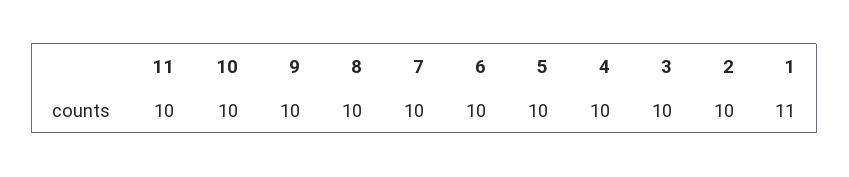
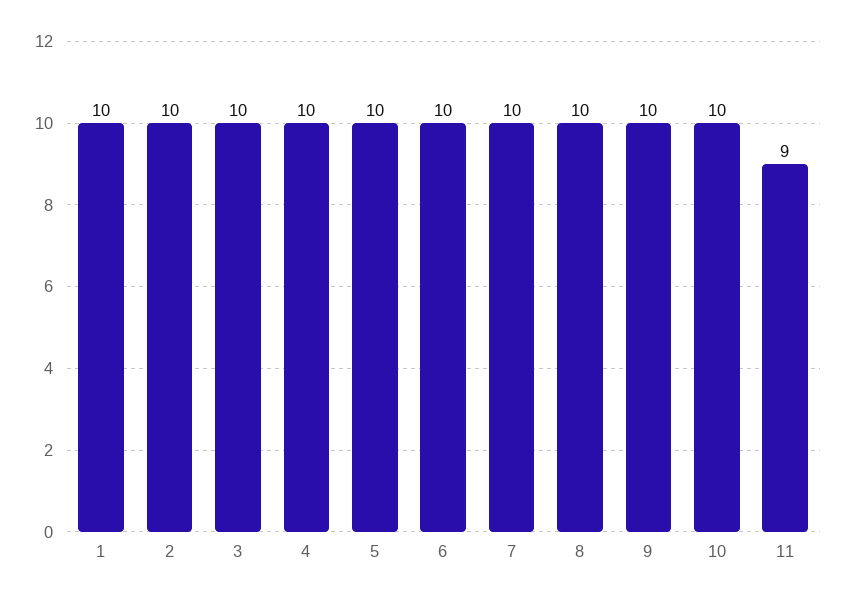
  {
-   "11": 10,
+   "11": 9,
    "10": 10,
    "9": 10,
    "8": 10,
    "7": 10,
    "6": 10,
    "5": 10,
    "4": 10,
    "3": 10,
    "2": 10,
-   "1": 11
+   "1": 10
  }

